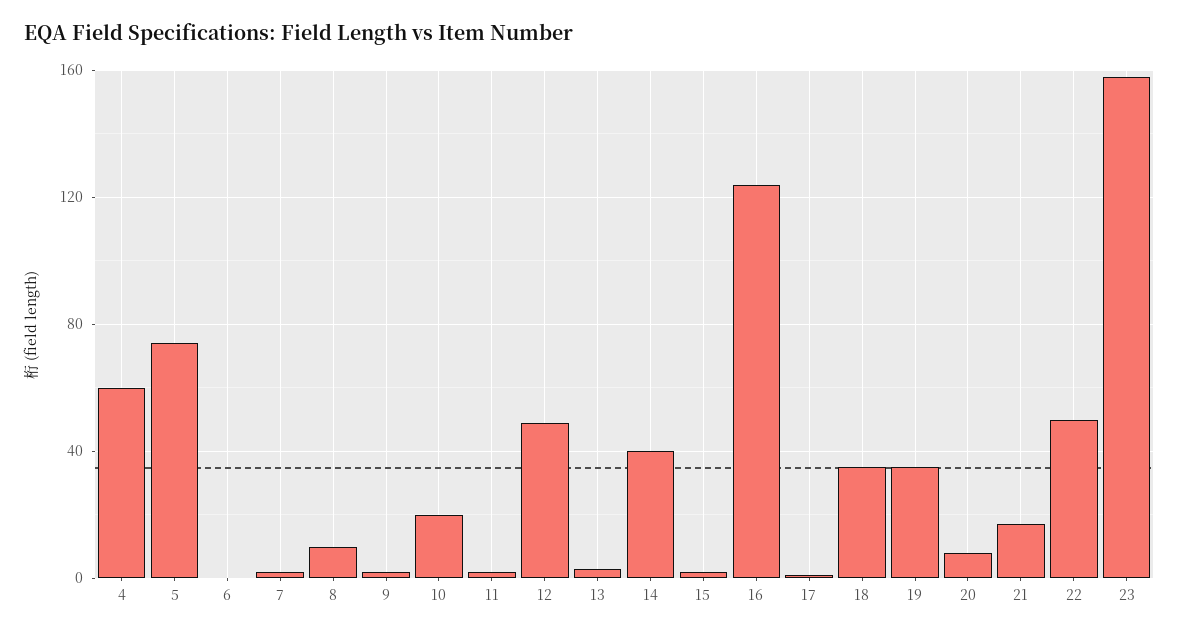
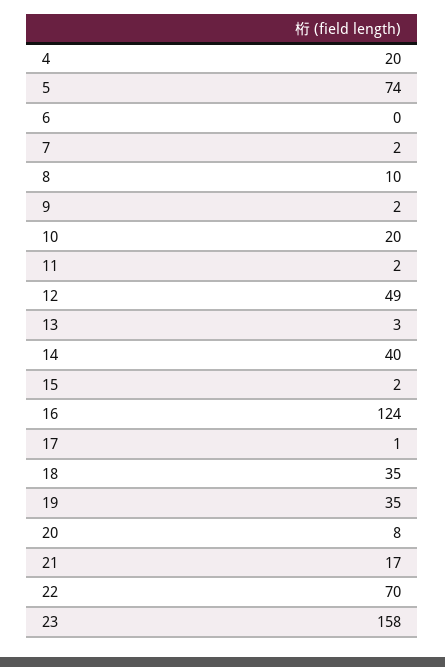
  {
-   "4": 60,
+   "4": 20,
    "5": 74,
    "6": 0,
    "7": 2,
    "8": 10,
    "9": 2,
    "10": 20,
    "11": 2,
    "12": 49,
    "13": 3,
    "14": 40,
    "15": 2,
    "16": 124,
    "17": 1,
    "18": 35,
    "19": 35,
    "20": 8,
    "21": 17,
-   "22": 50,
+   "22": 70,
    "23": 158
  }

